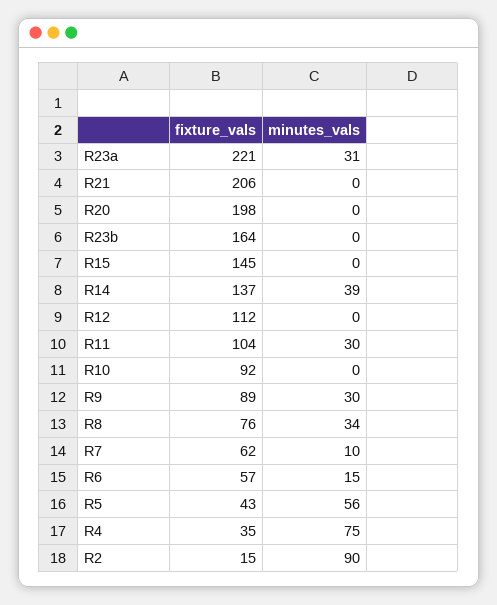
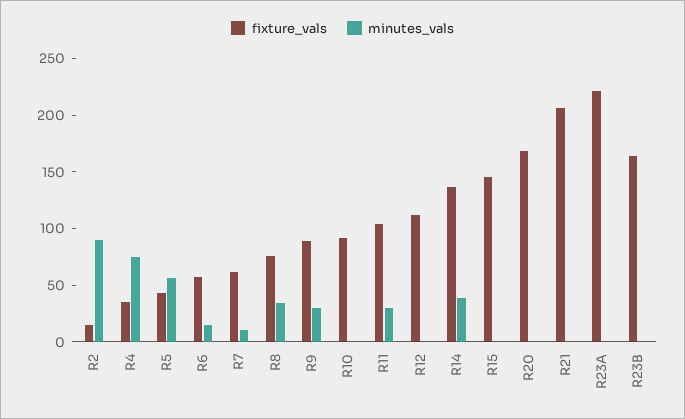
  {
    "fixture_vals": {
      "R23a": 221,
      "R21": 206,
-     "R20": 198,
+     "R20": 170,
      "R23b": 164,
      "R15": 145,
      "R14": 137,
      "R12": 112,
      "R11": 104,
      "R10": 92,
      "R9": 89,
      "R8": 76,
      "R7": 62,
      "R6": 57,
      "R5": 43,
      "R4": 35,
      "R2": 15
    },
    "minutes_vals": {
-     "R23a": 31,
+     "R23a": 0,
      "R21": 0,
      "R20": 0,
      "R23b": 0,
      "R15": 0,
      "R14": 39,
      "R12": 0,
      "R11": 30,
      "R10": 0,
      "R9": 30,
      "R8": 34,
      "R7": 10,
      "R6": 15,
      "R5": 56,
      "R4": 75,
      "R2": 90
    }
  }

